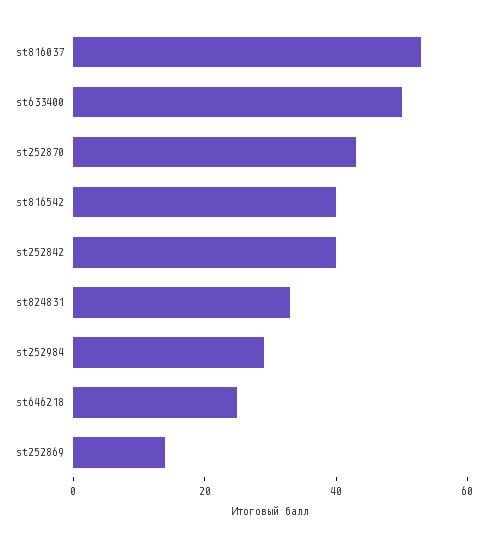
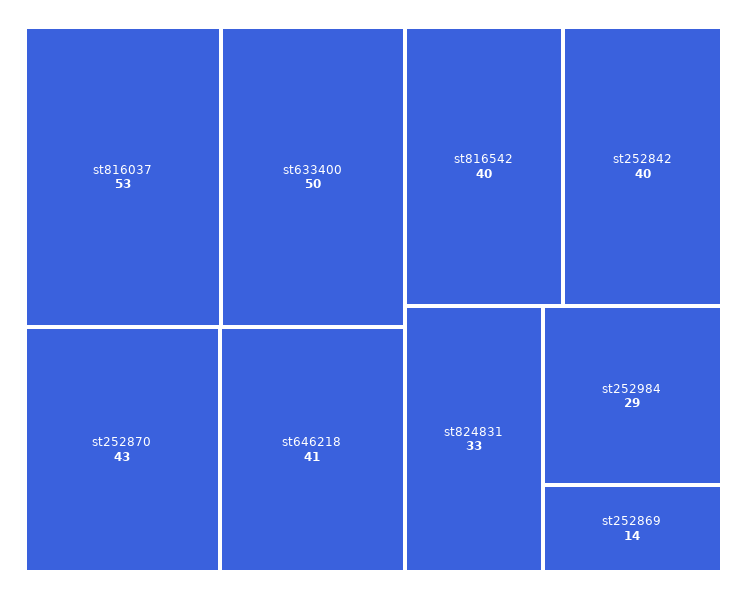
  {
    "st816037": 53,
    "st633400": 50,
    "st252870": 43,
    "st816542": 40,
    "st252842": 40,
    "st824831": 33,
    "st252984": 29,
-   "st646218": 25,
+   "st646218": 41,
    "st252869": 14
  }

